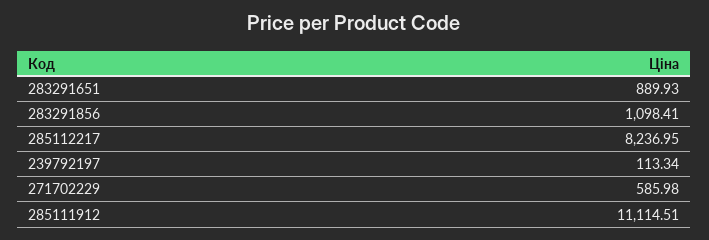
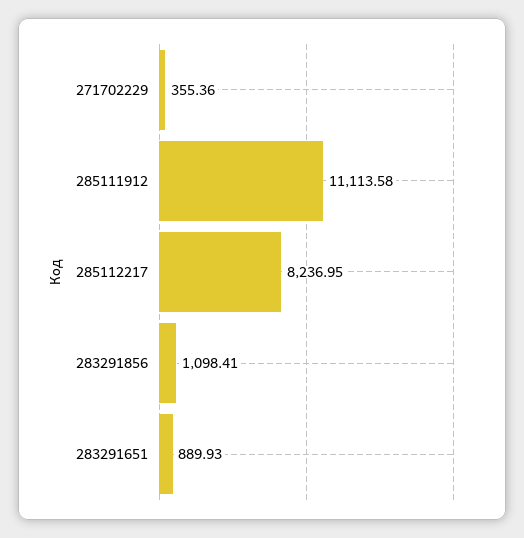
  {
    "283291651": 889.93,
    "283291856": 1098.41,
    "285112217": 8236.95,
-   "239792197": 113.34,
-   "271702229": 585.98,
+   "271702229": 355.36,
-   "285111912": 11114.51
+   "285111912": 11113.58
  }

